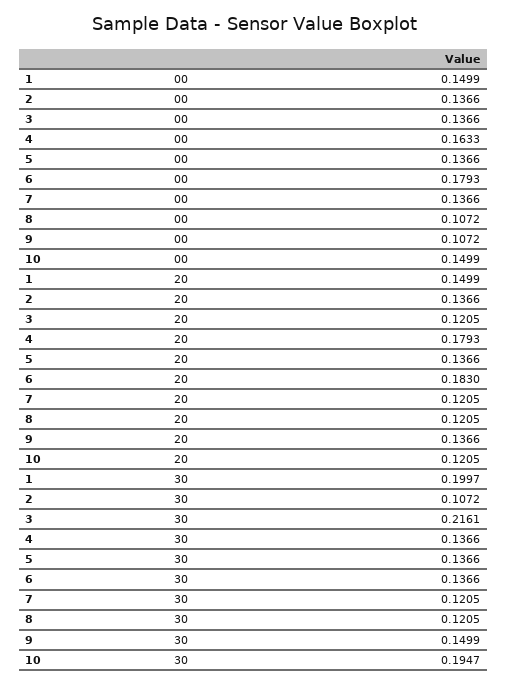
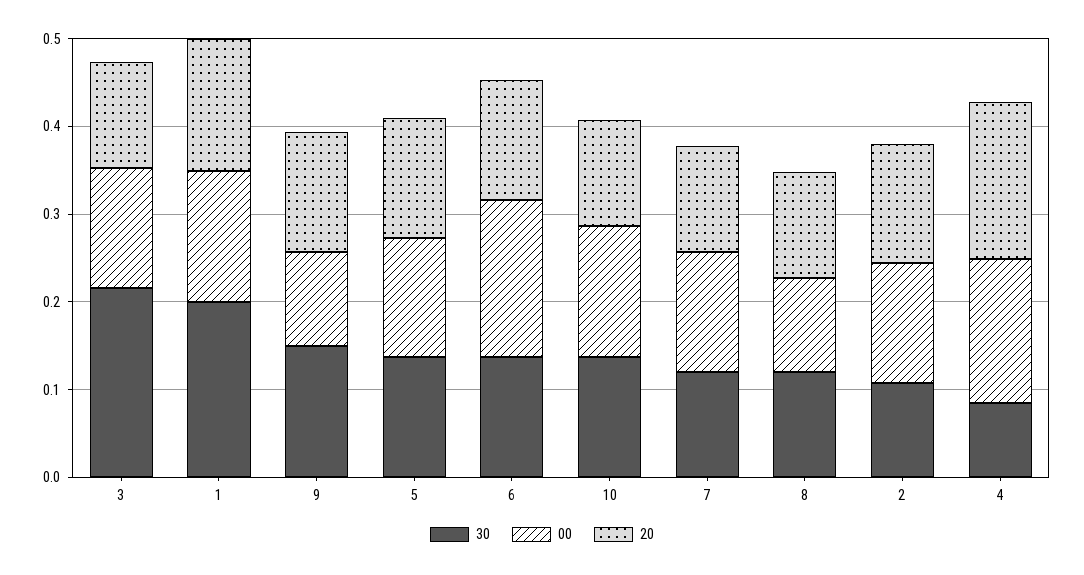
  {
    "00": {
      "1": 0.1499,
      "2": 0.1366,
      "3": 0.1366,
      "4": 0.1633,
      "5": 0.1366,
      "6": 0.1793,
      "7": 0.1366,
      "8": 0.1072,
      "9": 0.1072,
      "10": 0.1499
    },
    "20": {
      "1": 0.1499,
      "2": 0.1366,
      "3": 0.1205,
      "4": 0.1793,
      "5": 0.1366,
-     "6": 0.183,
+     "6": 0.14,
      "7": 0.1205,
      "8": 0.1205,
      "9": 0.1366,
      "10": 0.1205
    },
    "30": {
      "1": 0.1997,
      "2": 0.1072,
      "3": 0.2161,
-     "4": 0.1366,
+     "4": 0.08,
      "5": 0.1366,
      "6": 0.1366,
      "7": 0.1205,
      "8": 0.1205,
      "9": 0.1499,
-     "10": 0.1947
+     "10": 0.14
    }
  }

